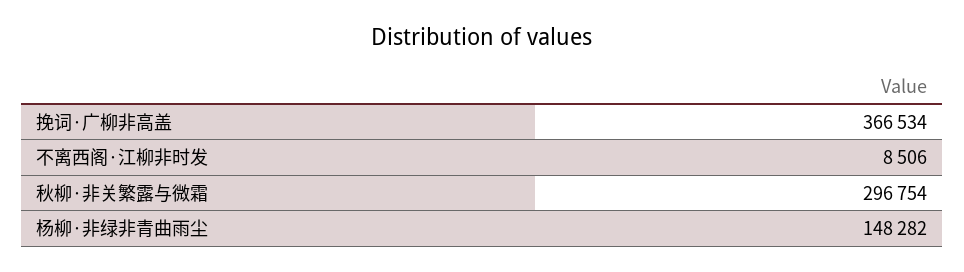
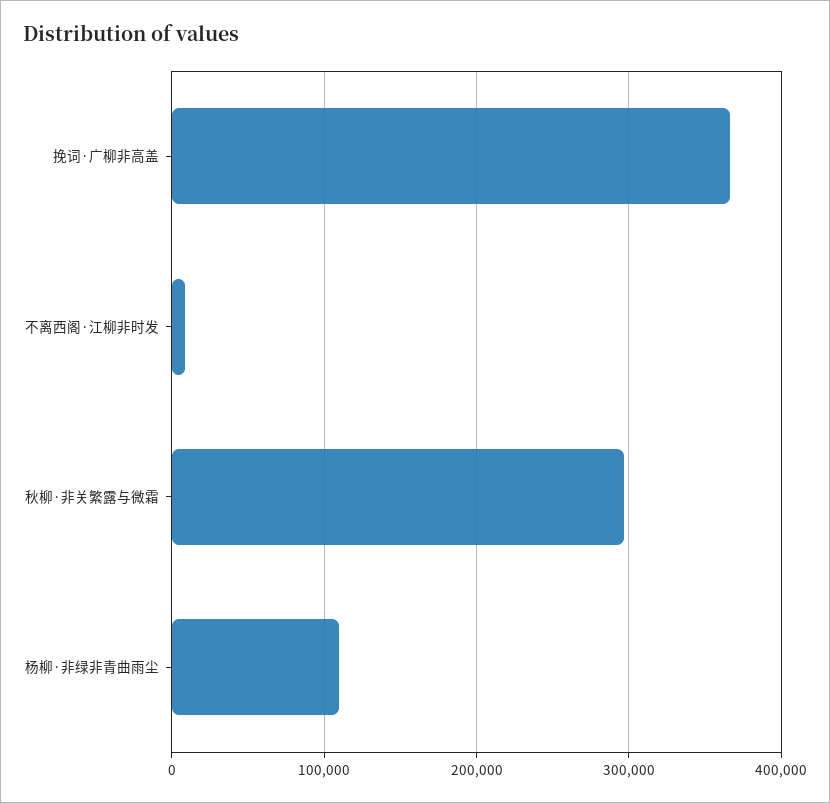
  {
    "挽词·广柳非高盖": 366534,
    "不离西阁·江柳非时发": 8506,
    "秋柳·非关繁露与微霜": 296754,
-   "杨柳·非绿非青曲雨尘": 148282
+   "杨柳·非绿非青曲雨尘": 110000
  }

